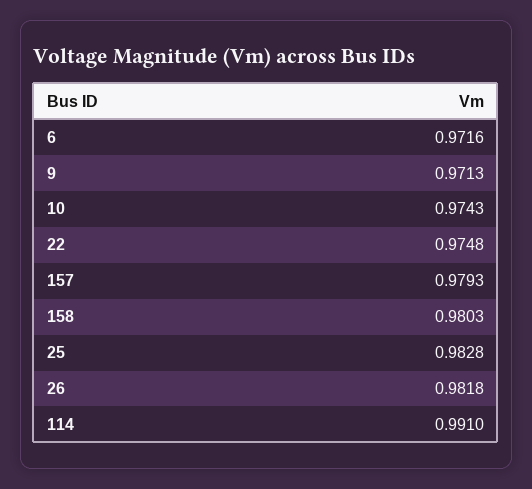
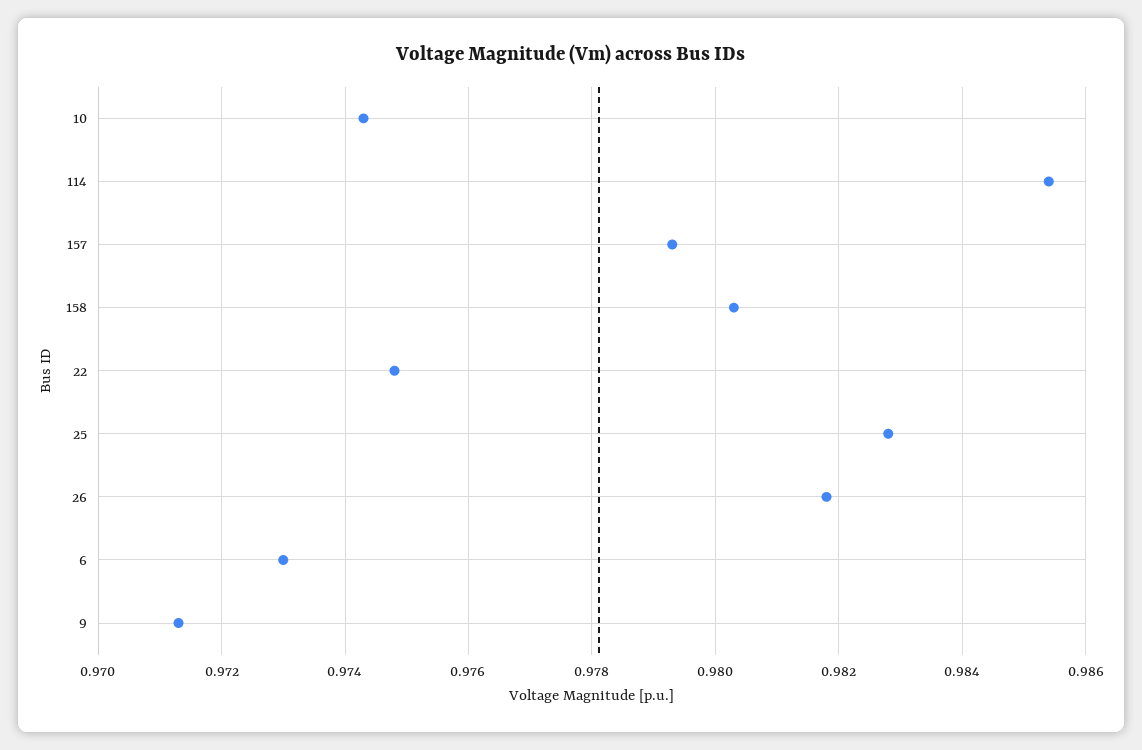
  {
-   "6": 0.9716,
+   "6": 0.973,
    "9": 0.9713,
    "10": 0.9743,
    "22": 0.9748,
    "157": 0.9793,
    "158": 0.9803,
    "25": 0.9828,
    "26": 0.9818,
-   "114": 0.991
+   "114": 0.9855
  }

